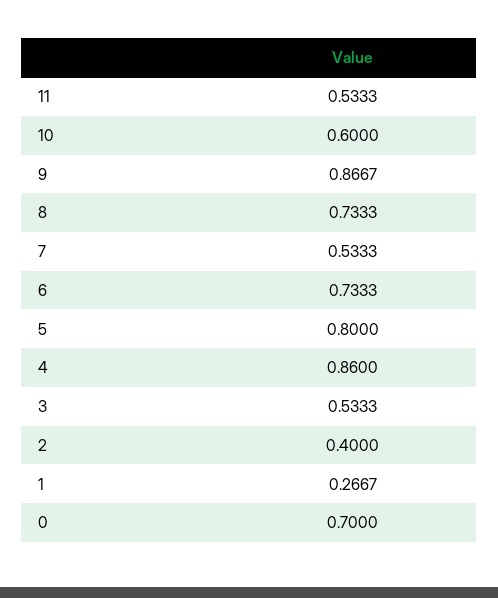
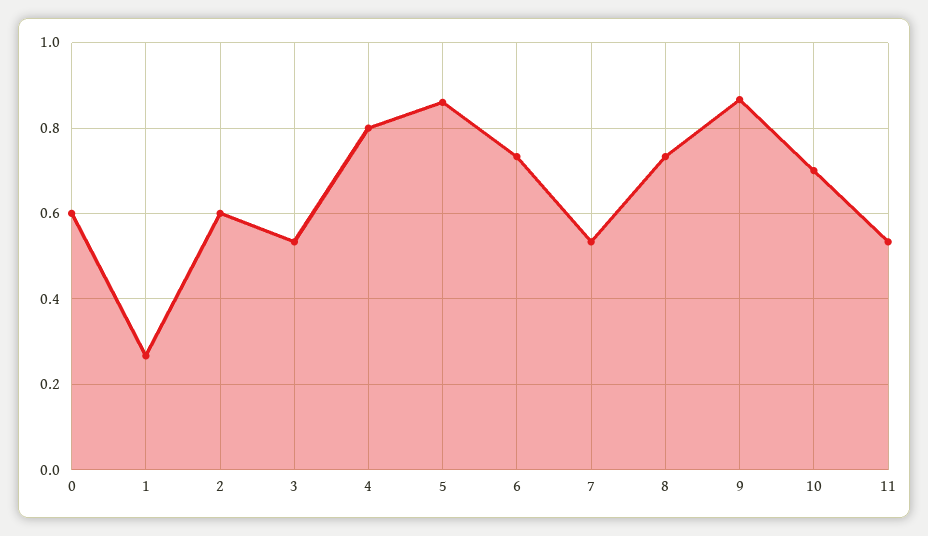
  {
    "11": 0.5333,
-   "10": 0.6,
+   "10": 0.7,
    "9": 0.8667,
    "8": 0.7333,
    "7": 0.5333,
    "6": 0.7333,
-   "5": 0.8,
+   "5": 0.86,
-   "4": 0.86,
+   "4": 0.8,
    "3": 0.5333,
-   "2": 0.4,
+   "2": 0.6,
    "1": 0.2667,
-   "0": 0.7
+   "0": 0.6
  }

